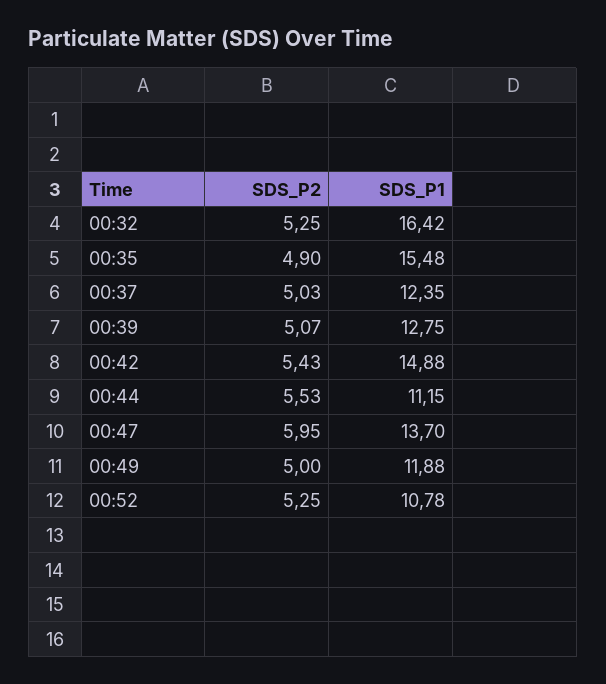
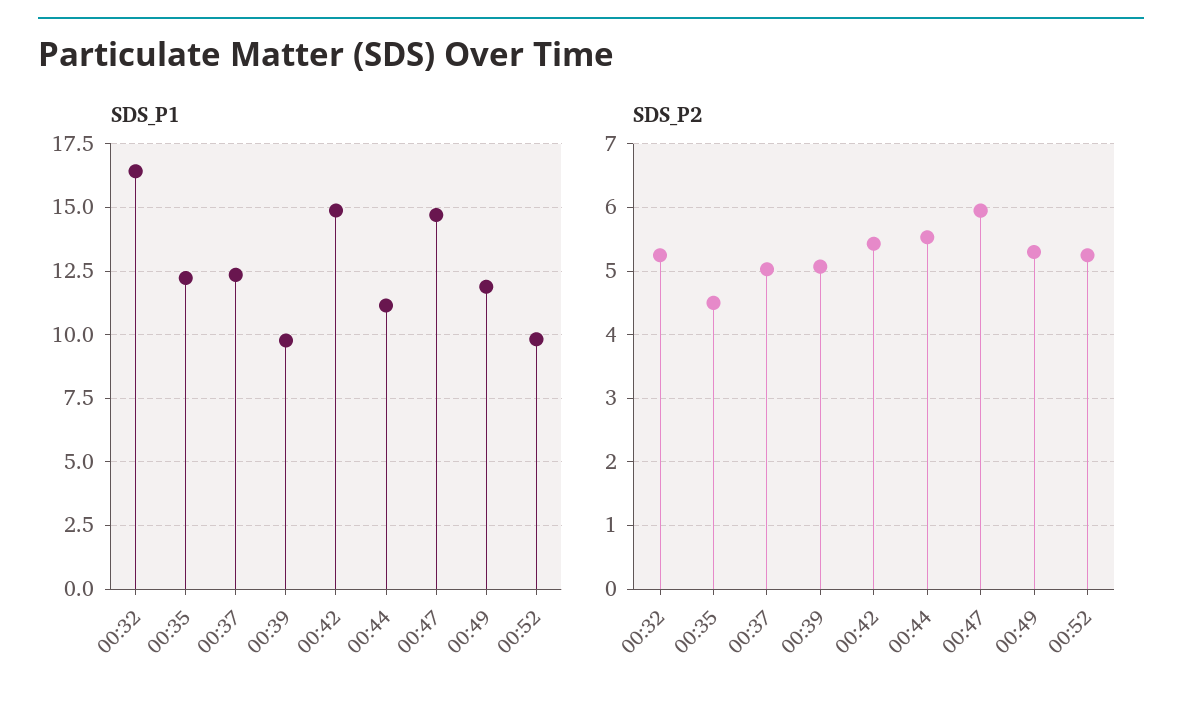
  {
    "SDS_P2": {
      "00:32": 5.25,
-     "00:35": 4.9,
+     "00:35": 4.5,
      "00:37": 5.03,
      "00:39": 5.07,
      "00:42": 5.43,
      "00:44": 5.53,
      "00:47": 5.95,
-     "00:49": 5,
+     "00:49": 5.3,
      "00:52": 5.25
    },
    "SDS_P1": {
      "00:32": 16.42,
-     "00:35": 15.48,
+     "00:35": 12.25,
      "00:37": 12.35,
-     "00:39": 12.75,
+     "00:39": 9.75,
      "00:42": 14.88,
      "00:44": 11.15,
-     "00:47": 13.7,
+     "00:47": 14.75,
      "00:49": 11.88,
-     "00:52": 10.78
+     "00:52": 9.75
    }
  }

